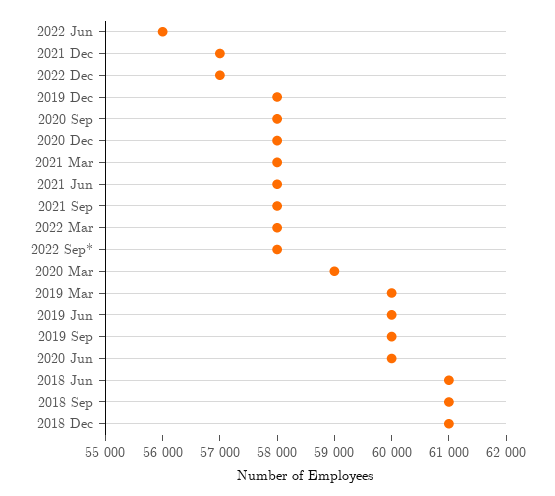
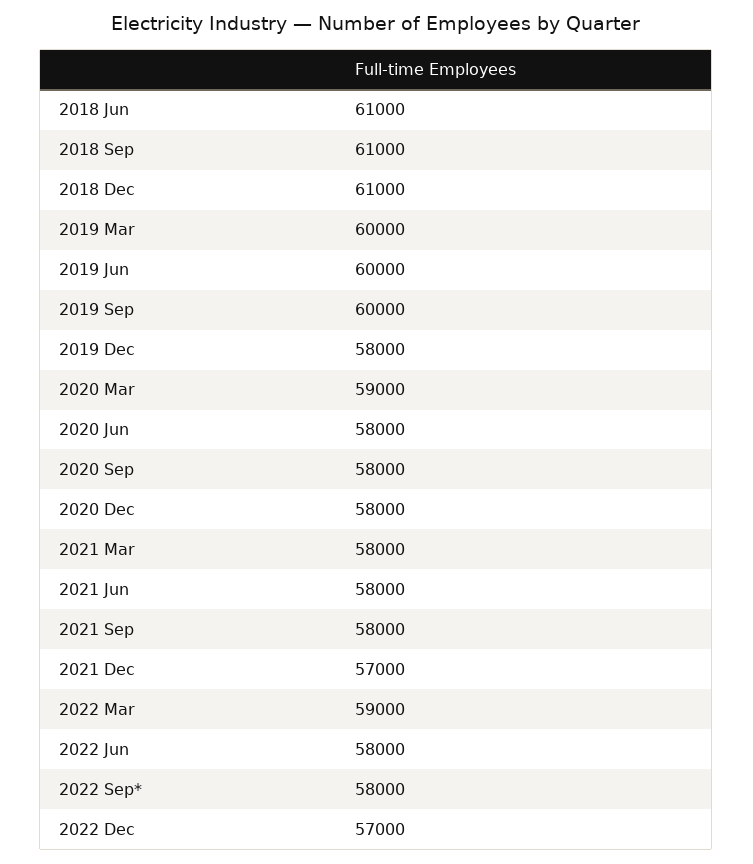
  {
-   "2022 Jun": 56000,
+   "2022 Jun": 58000,
    "2021 Dec": 57000,
    "2022 Dec": 57000,
    "2019 Dec": 58000,
    "2020 Sep": 58000,
    "2020 Dec": 58000,
    "2021 Mar": 58000,
    "2021 Jun": 58000,
    "2021 Sep": 58000,
-   "2022 Mar": 58000,
+   "2022 Mar": 59000,
    "2022 Sep*": 58000,
    "2020 Mar": 59000,
    "2019 Mar": 60000,
    "2019 Jun": 60000,
    "2019 Sep": 60000,
-   "2020 Jun": 60000,
+   "2020 Jun": 58000,
    "2018 Jun": 61000,
    "2018 Sep": 61000,
    "2018 Dec": 61000
  }

